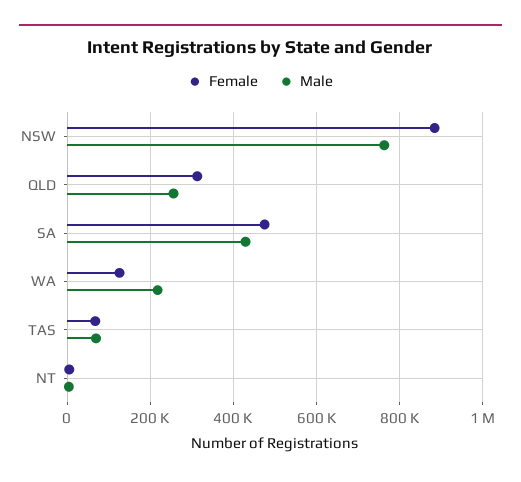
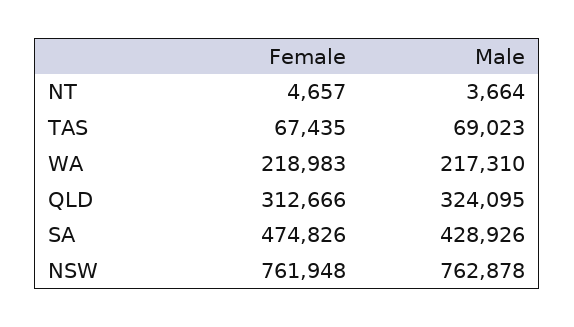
  {
    "Female": {
-     "NSW": 880000,
+     "NSW": 761948,
      "QLD": 312666,
      "SA": 474826,
-     "WA": 120000,
+     "WA": 218983,
      "TAS": 67435,
      "NT": 4657
    },
    "Male": {
      "NSW": 762878,
-     "QLD": 260000,
+     "QLD": 324095,
      "SA": 428926,
      "WA": 217310,
      "TAS": 69023,
      "NT": 3664
    }
  }

